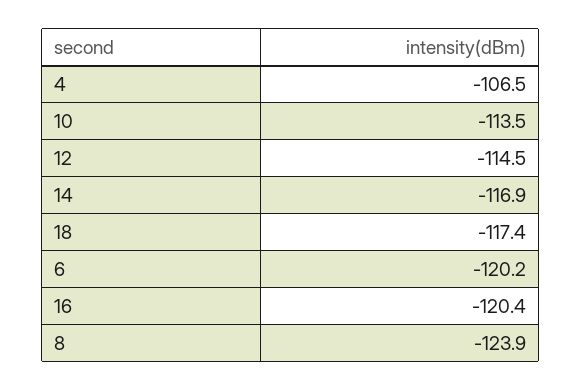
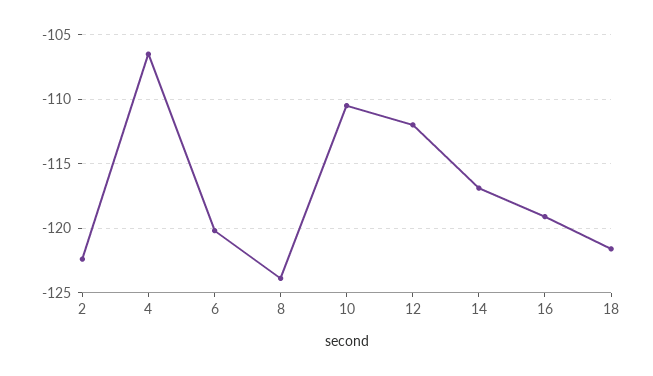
  {
    "4": -106.5,
-   "10": -113.5,
+   "10": -110.5,
-   "12": -114.5,
+   "12": -112,
    "14": -116.9,
-   "18": -117.4,
+   "18": -121.5,
    "6": -120.2,
-   "16": -120.4,
+   "16": -119,
-   "8": -123.9
+   "8": -123.9,
+   "2": -122.5
  }

